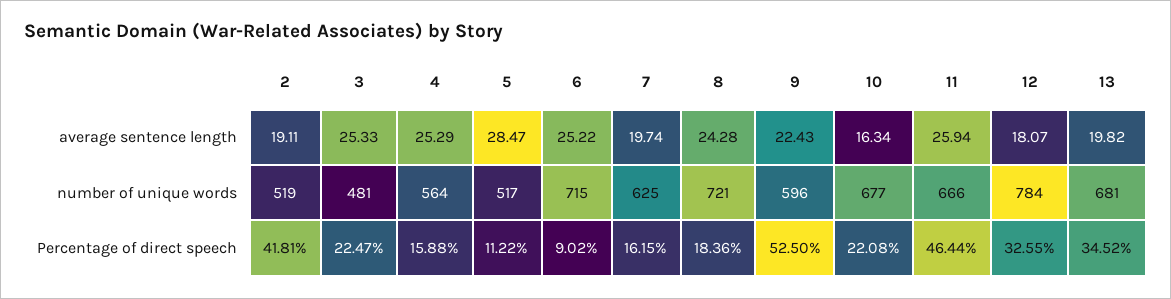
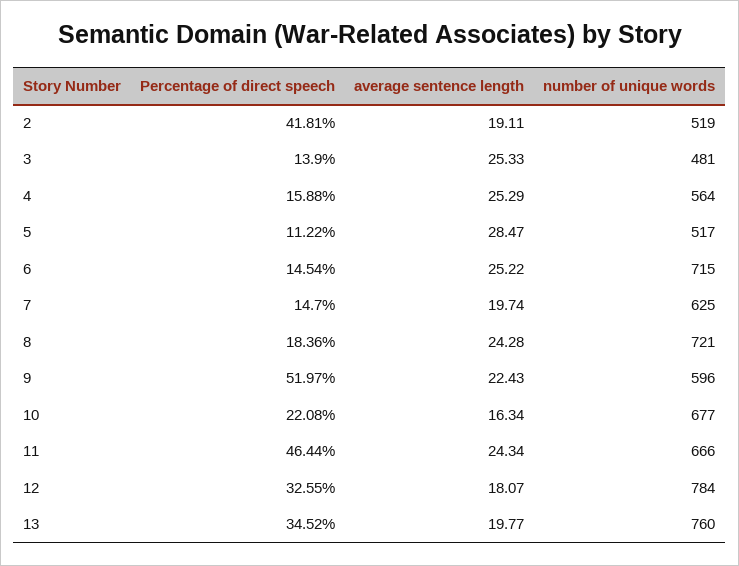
  {
    "2": {
      "average sentence length": 19.11,
      "number of unique words": 519,
      "Percentage of direct speech": 41.81
    },
    "3": {
      "average sentence length": 25.33,
      "number of unique words": 481,
-     "Percentage of direct speech": 22.47
+     "Percentage of direct speech": 13.9
    },
    "4": {
      "average sentence length": 25.29,
      "number of unique words": 564,
      "Percentage of direct speech": 15.88
    },
    "5": {
      "average sentence length": 28.47,
      "number of unique words": 517,
      "Percentage of direct speech": 11.22
    },
    "6": {
      "average sentence length": 25.22,
      "number of unique words": 715,
-     "Percentage of direct speech": 9.02
+     "Percentage of direct speech": 14.54
    },
    "7": {
      "average sentence length": 19.74,
      "number of unique words": 625,
-     "Percentage of direct speech": 16.15
+     "Percentage of direct speech": 14.7
    },
    "8": {
      "average sentence length": 24.28,
      "number of unique words": 721,
      "Percentage of direct speech": 18.36
    },
    "9": {
      "average sentence length": 22.43,
      "number of unique words": 596,
-     "Percentage of direct speech": 52.5
+     "Percentage of direct speech": 51.97
    },
    "10": {
      "average sentence length": 16.34,
      "number of unique words": 677,
      "Percentage of direct speech": 22.08
    },
    "11": {
-     "average sentence length": 25.94,
+     "average sentence length": 24.34,
      "number of unique words": 666,
      "Percentage of direct speech": 46.44
    },
    "12": {
      "average sentence length": 18.07,
      "number of unique words": 784,
      "Percentage of direct speech": 32.55
    },
    "13": {
-     "average sentence length": 19.82,
+     "average sentence length": 19.77,
-     "number of unique words": 681,
+     "number of unique words": 760,
      "Percentage of direct speech": 34.52
    }
  }

